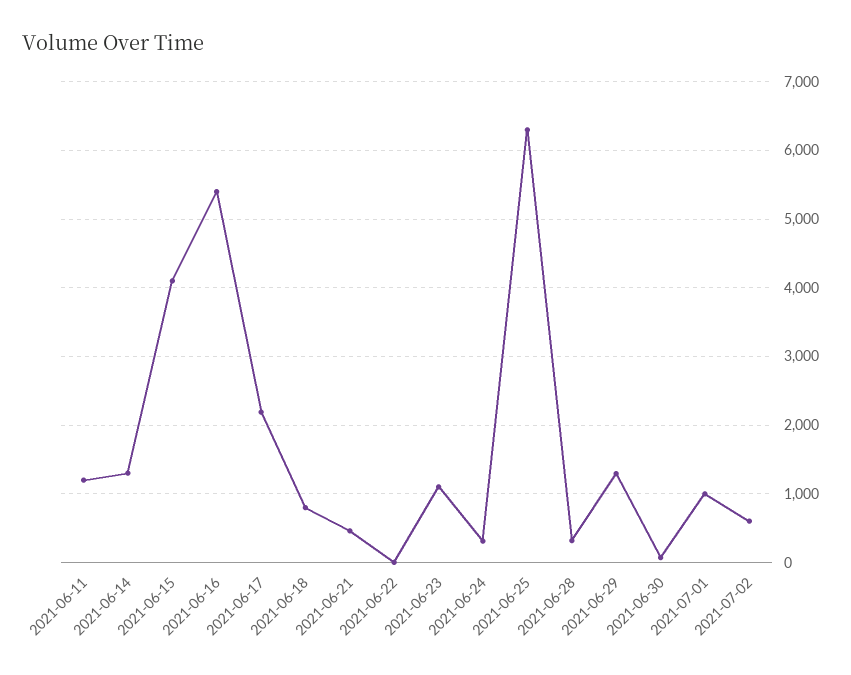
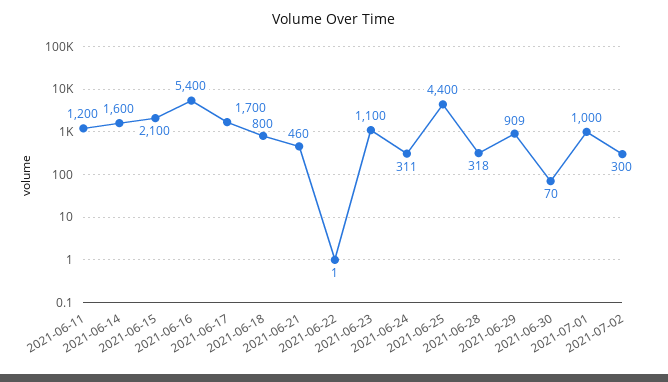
  {
    "2021-06-11": 1200,
-   "2021-06-14": 1300,
+   "2021-06-14": 1600,
-   "2021-06-15": 4100,
+   "2021-06-15": 2100,
    "2021-06-16": 5400,
-   "2021-06-17": 2200,
+   "2021-06-17": 1700,
    "2021-06-18": 800,
    "2021-06-21": 460,
    "2021-06-22": 1,
    "2021-06-23": 1100,
    "2021-06-24": 311,
-   "2021-06-25": 6300,
+   "2021-06-25": 4400,
    "2021-06-28": 318,
-   "2021-06-29": 1300,
+   "2021-06-29": 909,
    "2021-06-30": 70,
    "2021-07-01": 1000,
-   "2021-07-02": 600
+   "2021-07-02": 300
  }

